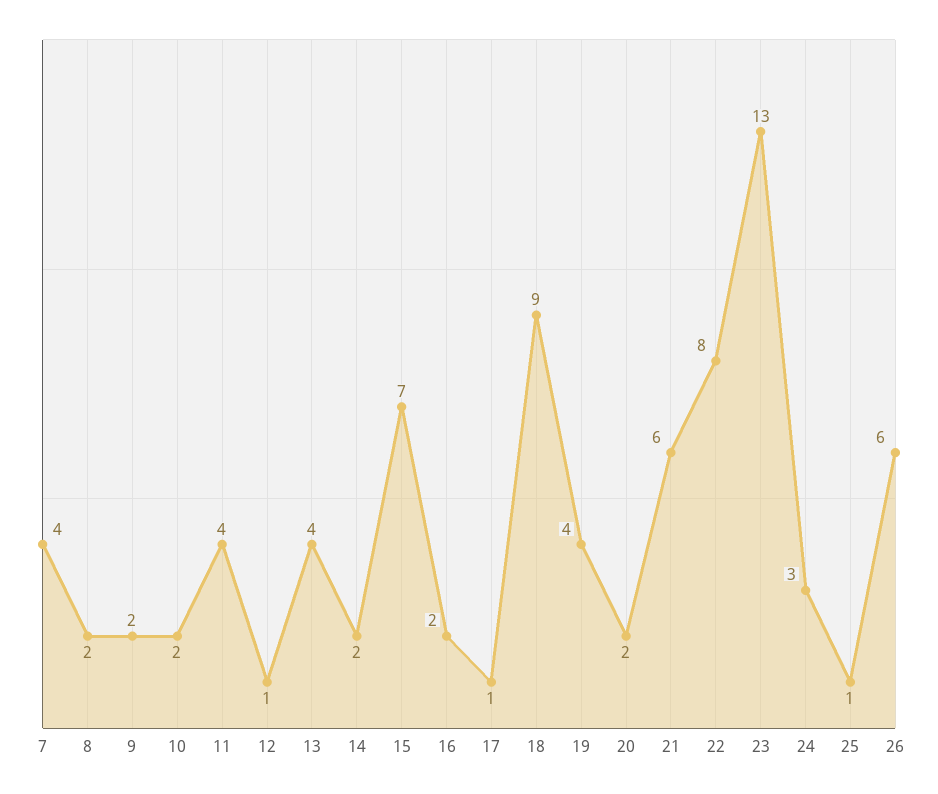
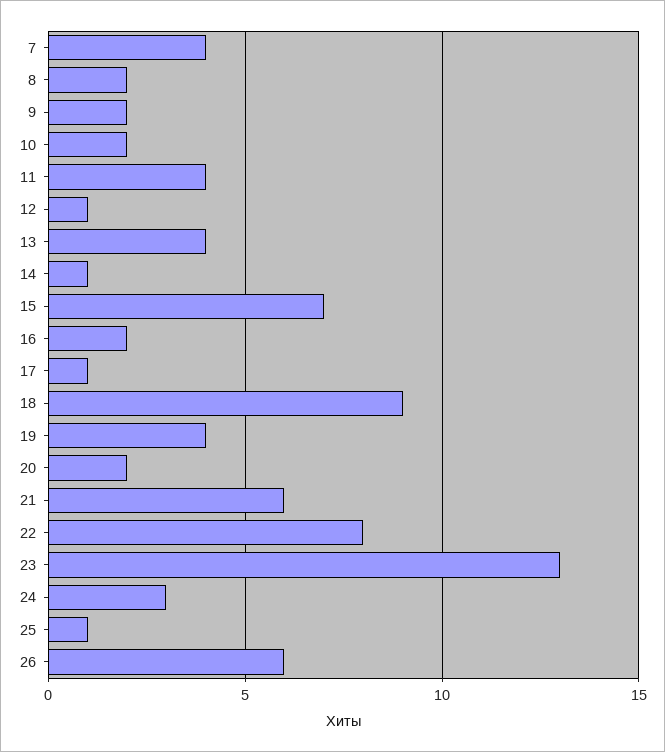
  {
    "7": 4,
    "8": 2,
    "9": 2,
    "10": 2,
    "11": 4,
    "12": 1,
    "13": 4,
-   "14": 2,
+   "14": 1,
    "15": 7,
    "16": 2,
    "17": 1,
    "18": 9,
    "19": 4,
    "20": 2,
    "21": 6,
    "22": 8,
    "23": 13,
    "24": 3,
    "25": 1,
    "26": 6
  }

